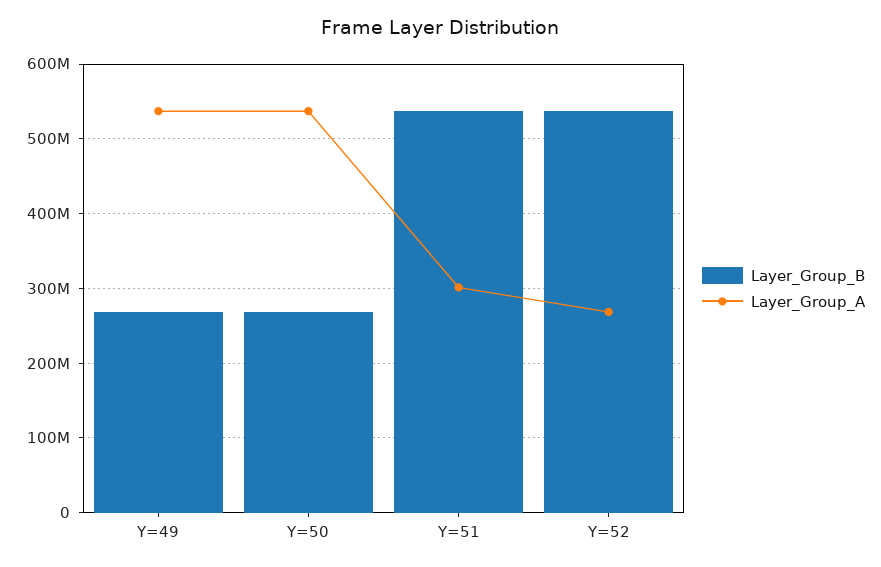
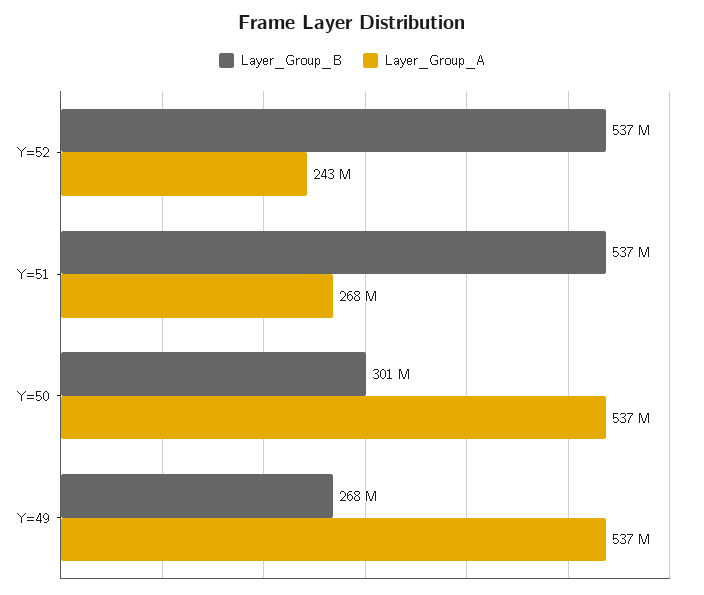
  {
    "Layer_Group_B": {
      "Y=49": 268000000,
-     "Y=50": 270000000,
+     "Y=50": 301000000,
      "Y=51": 537000000,
      "Y=52": 537000000
    },
    "Layer_Group_A": {
      "Y=49": 537000000,
      "Y=50": 537000000,
-     "Y=51": 300000000,
+     "Y=51": 268000000,
-     "Y=52": 270000000
+     "Y=52": 243000000
    }
  }

